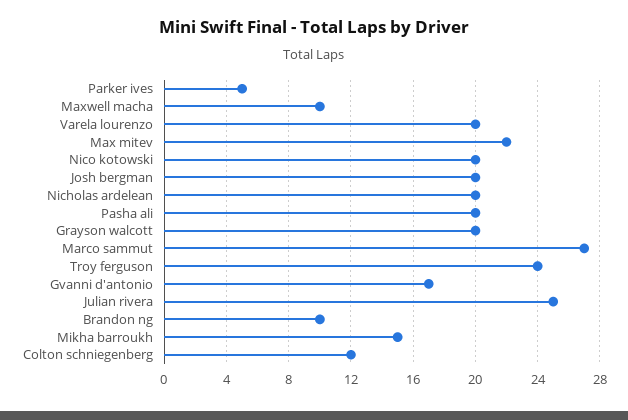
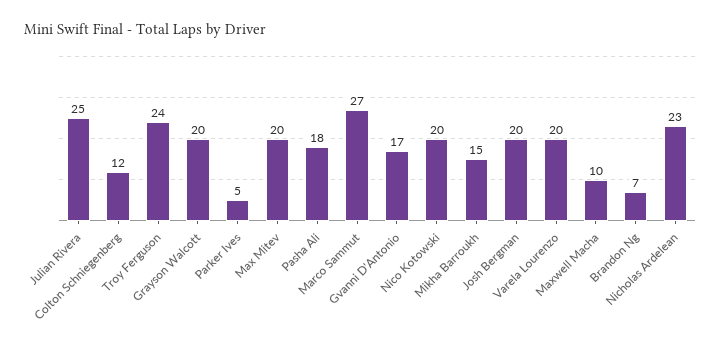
  {
    "Parker ives": 5,
    "Maxwell macha": 10,
    "Varela lourenzo": 20,
-   "Max mitev": 22,
+   "Max mitev": 20,
    "Nico kotowski": 20,
    "Josh bergman": 20,
-   "Nicholas ardelean": 20,
+   "Nicholas ardelean": 23,
-   "Pasha ali": 20,
+   "Pasha ali": 18,
    "Grayson walcott": 20,
    "Marco sammut": 27,
    "Troy ferguson": 24,
    "Gvanni d'antonio": 17,
    "Julian rivera": 25,
-   "Brandon ng": 10,
+   "Brandon ng": 7,
    "Mikha barroukh": 15,
    "Colton schniegenberg": 12
  }

